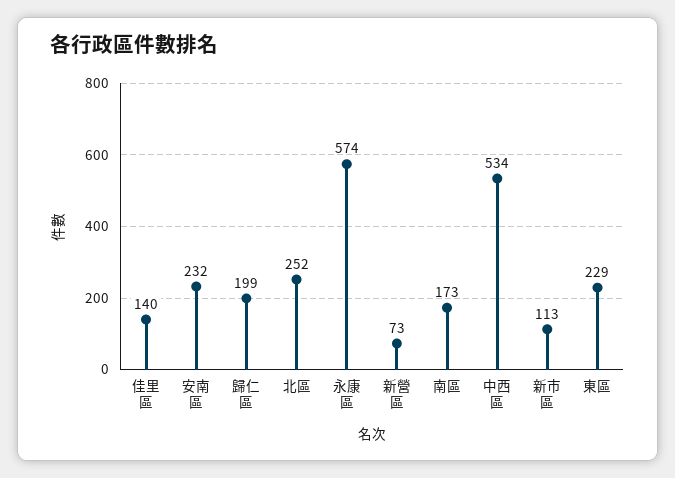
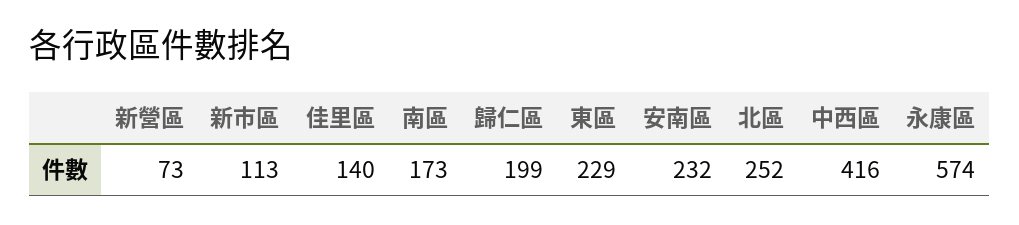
  {
    "佳里區": 140,
    "安南區": 232,
    "歸仁區": 199,
    "北區": 252,
    "永康區": 574,
    "新營區": 73,
    "南區": 173,
-   "中西區": 534,
+   "中西區": 416,
    "新市區": 113,
    "東區": 229
  }

